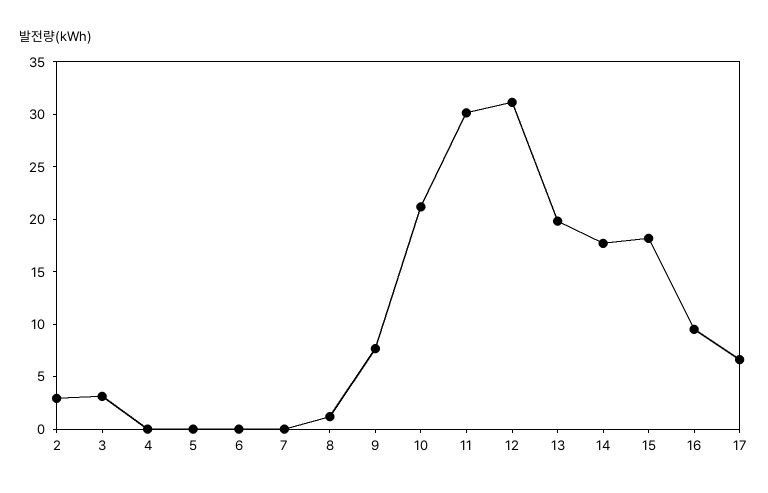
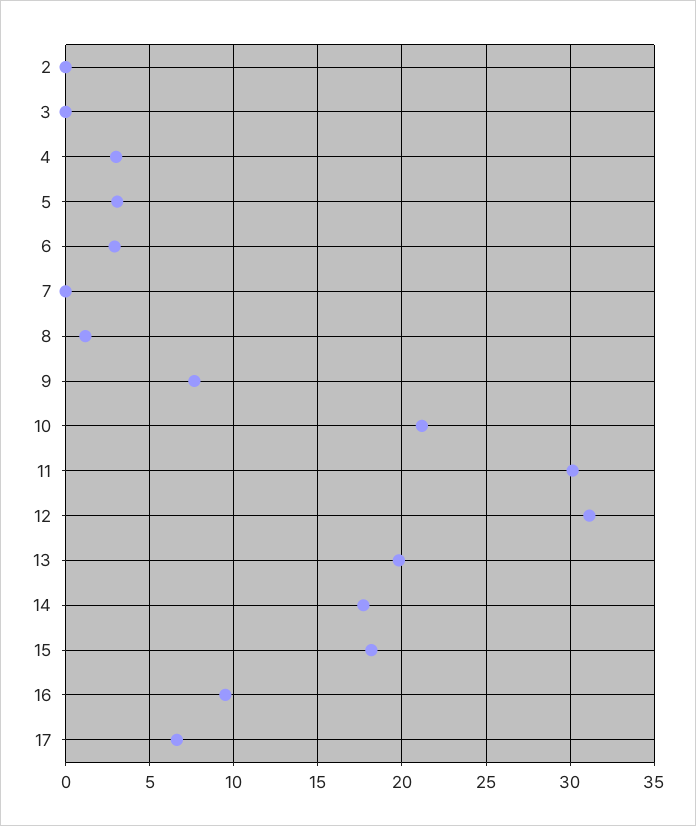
  {
-   "2": 3,
+   "2": 0,
-   "3": 3,
+   "3": 0,
-   "4": 0,
+   "4": 3,
-   "5": 0,
+   "5": 3,
-   "6": 0,
+   "6": 3,
    "7": 0,
    "8": 1,
    "9": 7.5,
    "10": 21,
    "11": 30,
    "12": 31,
    "13": 20,
    "14": 17.5,
    "15": 18,
    "16": 9.5,
    "17": 6.5
  }

